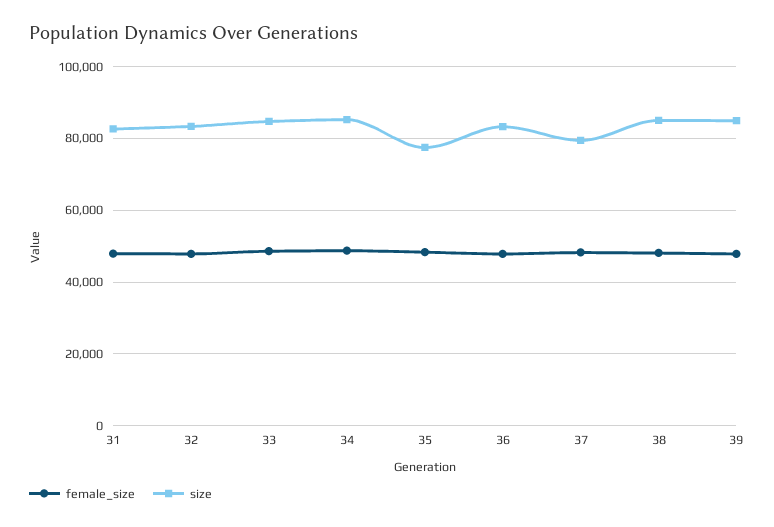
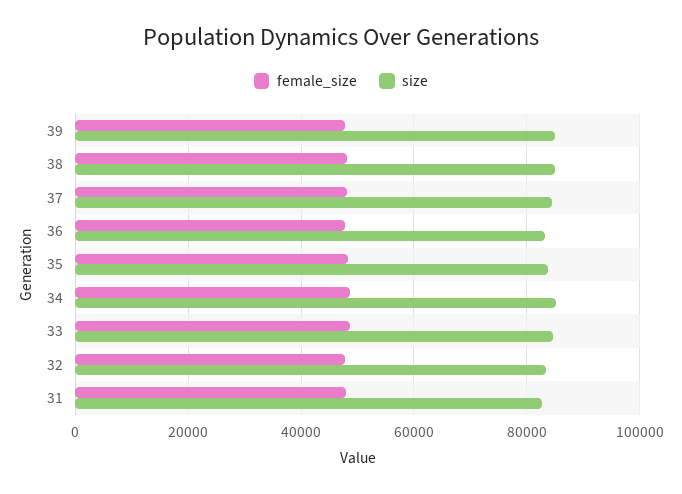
  {
    "female_size": {
      "31": 48000,
      "32": 48000,
      "33": 48000,
      "34": 48000,
      "35": 48000,
      "36": 48000,
      "37": 48000,
      "38": 48000,
      "39": 48000
    },
    "size": {
      "31": 82000,
      "32": 84000,
      "33": 84000,
      "34": 86000,
-     "35": 78000,
+     "35": 84000,
      "36": 84000,
-     "37": 80000,
+     "37": 84000,
      "38": 84000,
      "39": 84000
    }
  }

